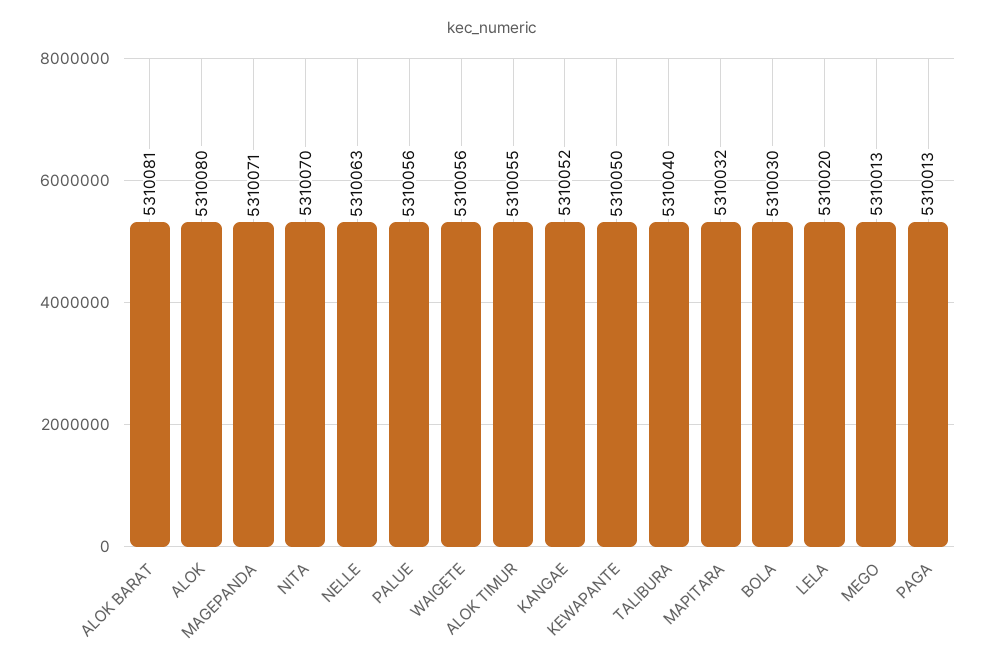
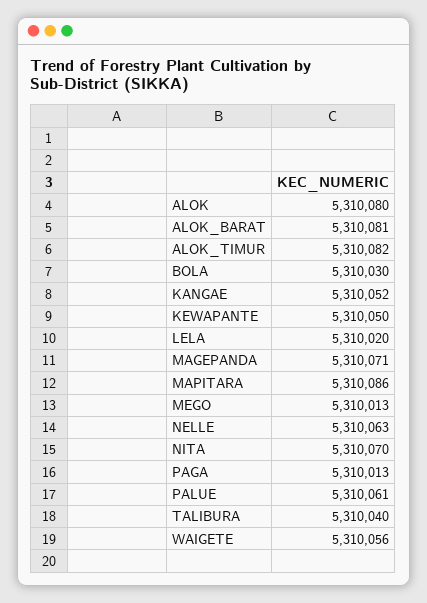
  {
    "ALOK BARAT": 5310081,
    "ALOK": 5310080,
    "MAGEPANDA": 5310071,
    "NITA": 5310070,
    "NELLE": 5310063,
-   "PALUE": 5310056,
+   "PALUE": 5310061,
    "WAIGETE": 5310056,
-   "ALOK TIMUR": 5310055,
+   "ALOK TIMUR": 5310082,
    "KANGAE": 5310052,
    "KEWAPANTE": 5310050,
    "TALIBURA": 5310040,
-   "MAPITARA": 5310032,
+   "MAPITARA": 5310086,
    "BOLA": 5310030,
    "LELA": 5310020,
    "MEGO": 5310013,
    "PAGA": 5310013
  }

